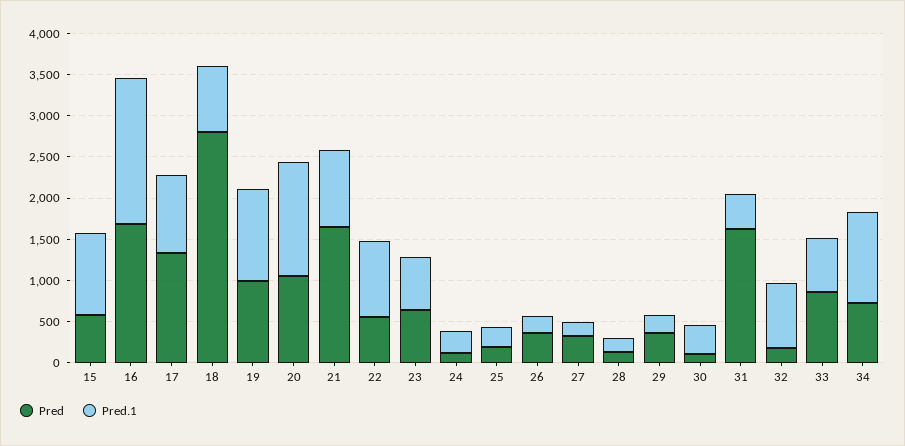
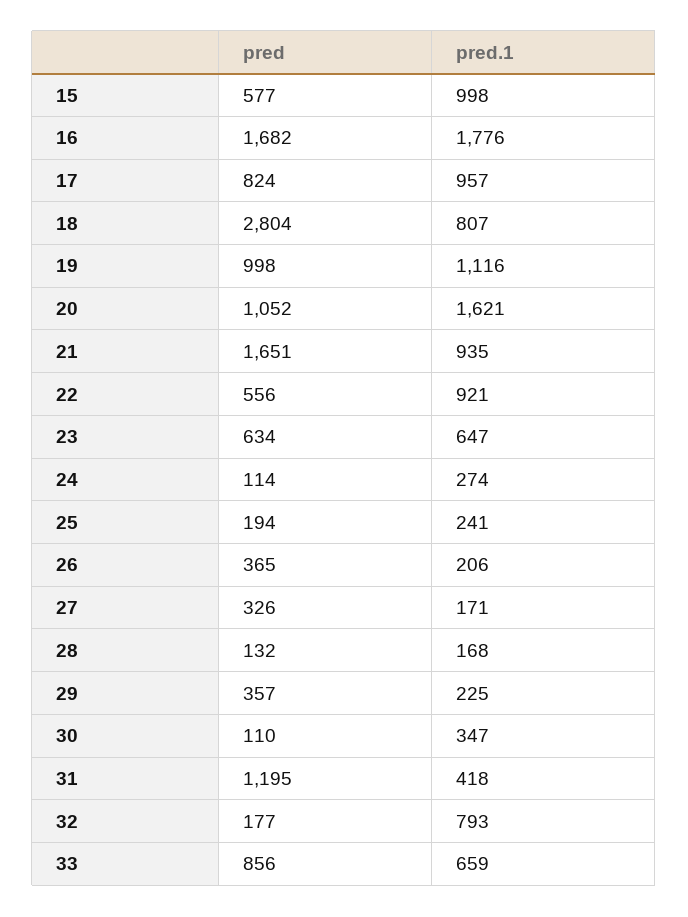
  {
    "Pred": {
      "15": 577,
      "16": 1682,
-     "17": 1300,
+     "17": 824,
      "18": 2804,
      "19": 998,
      "20": 1052,
      "21": 1651,
      "22": 556,
      "23": 634,
      "24": 114,
      "25": 194,
      "26": 365,
      "27": 326,
      "28": 132,
      "29": 357,
      "30": 110,
-     "31": 1600,
+     "31": 1195,
      "32": 177,
-     "33": 856,
+     "33": 856
-     "34": 700
    },
    "Pred.1": {
      "15": 998,
      "16": 1776,
      "17": 957,
      "18": 807,
      "19": 1116,
-     "20": 1400,
+     "20": 1621,
      "21": 935,
      "22": 921,
      "23": 647,
      "24": 274,
      "25": 241,
      "26": 206,
      "27": 171,
      "28": 168,
      "29": 225,
      "30": 347,
      "31": 418,
      "32": 793,
-     "33": 659,
+     "33": 659
-     "34": 1100
    }
  }

